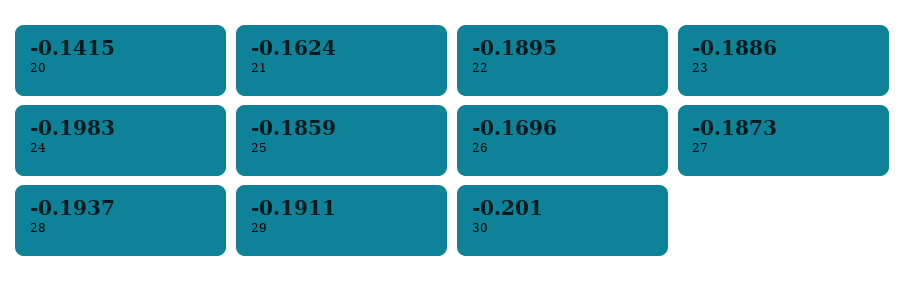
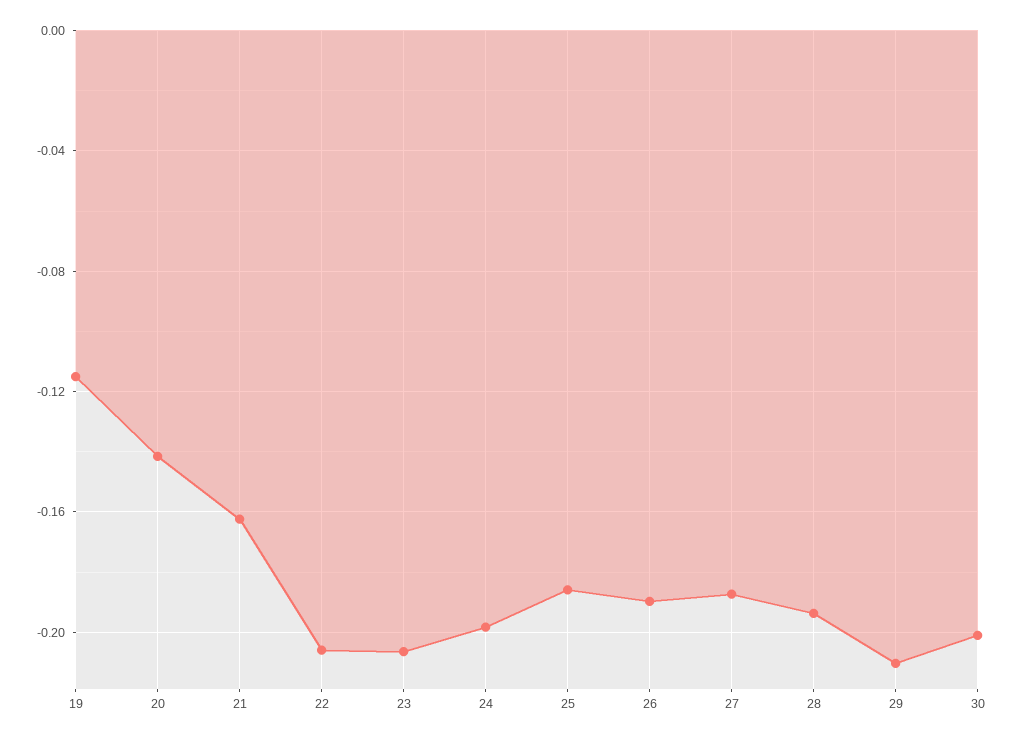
  {
    "20": -0.1415,
    "21": -0.1624,
-   "22": -0.1895,
+   "22": -0.205,
-   "23": -0.1886,
+   "23": -0.205,
    "24": -0.1983,
    "25": -0.1859,
-   "26": -0.1696,
+   "26": -0.19,
    "27": -0.1873,
    "28": -0.1937,
-   "29": -0.1911,
+   "29": -0.21,
-   "30": -0.201
+   "30": -0.201,
+   "19": -0.115
  }

